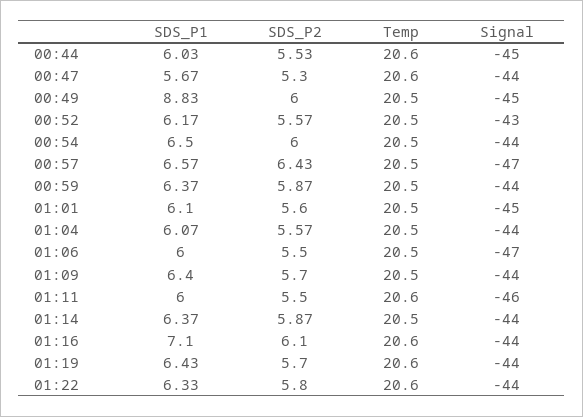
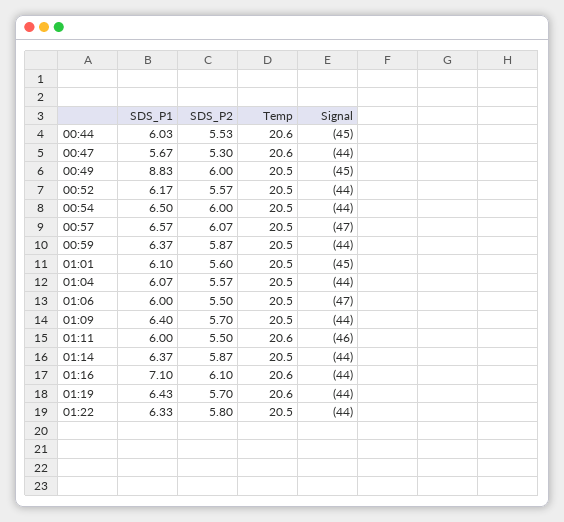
  {
    "SDS_P1": {
      "00:44": 6.03,
      "00:47": 5.67,
      "00:49": 8.83,
      "00:52": 6.17,
      "00:54": 6.5,
      "00:57": 6.57,
      "00:59": 6.37,
      "01:01": 6.1,
      "01:04": 6.07,
      "01:06": 6,
      "01:09": 6.4,
      "01:11": 6,
      "01:14": 6.37,
      "01:16": 7.1,
      "01:19": 6.43,
      "01:22": 6.33
    },
    "SDS_P2": {
      "00:44": 5.53,
      "00:47": 5.3,
      "00:49": 6,
      "00:52": 5.57,
      "00:54": 6,
-     "00:57": 6.43,
+     "00:57": 6.07,
      "00:59": 5.87,
      "01:01": 5.6,
      "01:04": 5.57,
      "01:06": 5.5,
      "01:09": 5.7,
      "01:11": 5.5,
      "01:14": 5.87,
      "01:16": 6.1,
      "01:19": 5.7,
      "01:22": 5.8
    },
    "Temp": {
      "00:44": 20.6,
      "00:47": 20.6,
      "00:49": 20.5,
      "00:52": 20.5,
      "00:54": 20.5,
      "00:57": 20.5,
      "00:59": 20.5,
      "01:01": 20.5,
      "01:04": 20.5,
      "01:06": 20.5,
      "01:09": 20.5,
      "01:11": 20.6,
      "01:14": 20.5,
      "01:16": 20.6,
      "01:19": 20.6,
-     "01:22": 20.6
+     "01:22": 20.5
    },
    "Signal": {
      "00:44": -45,
      "00:47": -44,
      "00:49": -45,
-     "00:52": -43,
+     "00:52": -44,
      "00:54": -44,
      "00:57": -47,
      "00:59": -44,
      "01:01": -45,
      "01:04": -44,
      "01:06": -47,
      "01:09": -44,
      "01:11": -46,
      "01:14": -44,
      "01:16": -44,
      "01:19": -44,
      "01:22": -44
    }
  }

